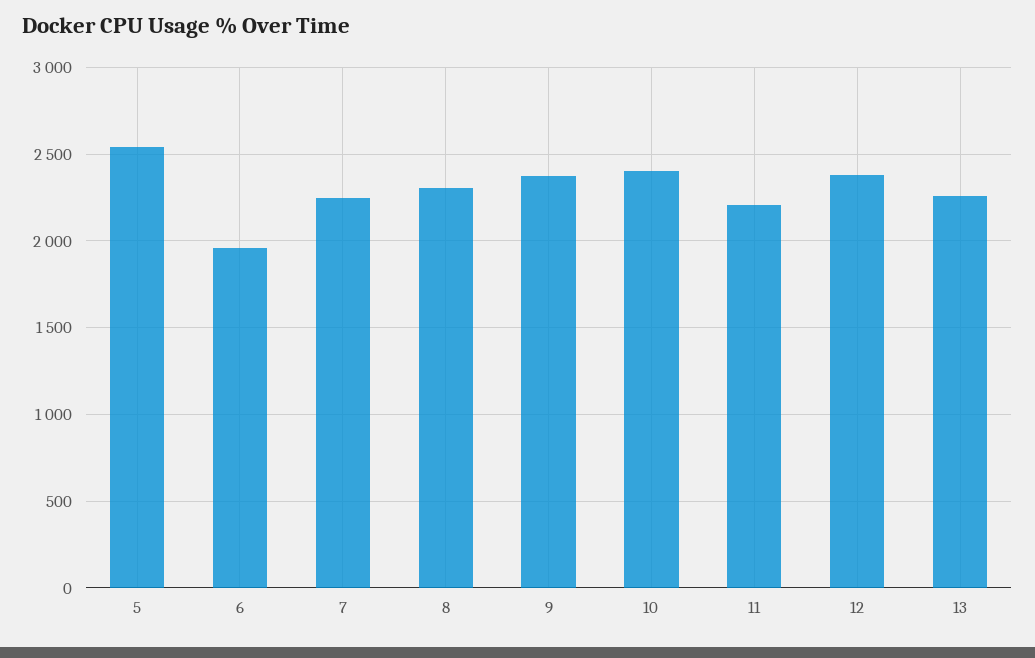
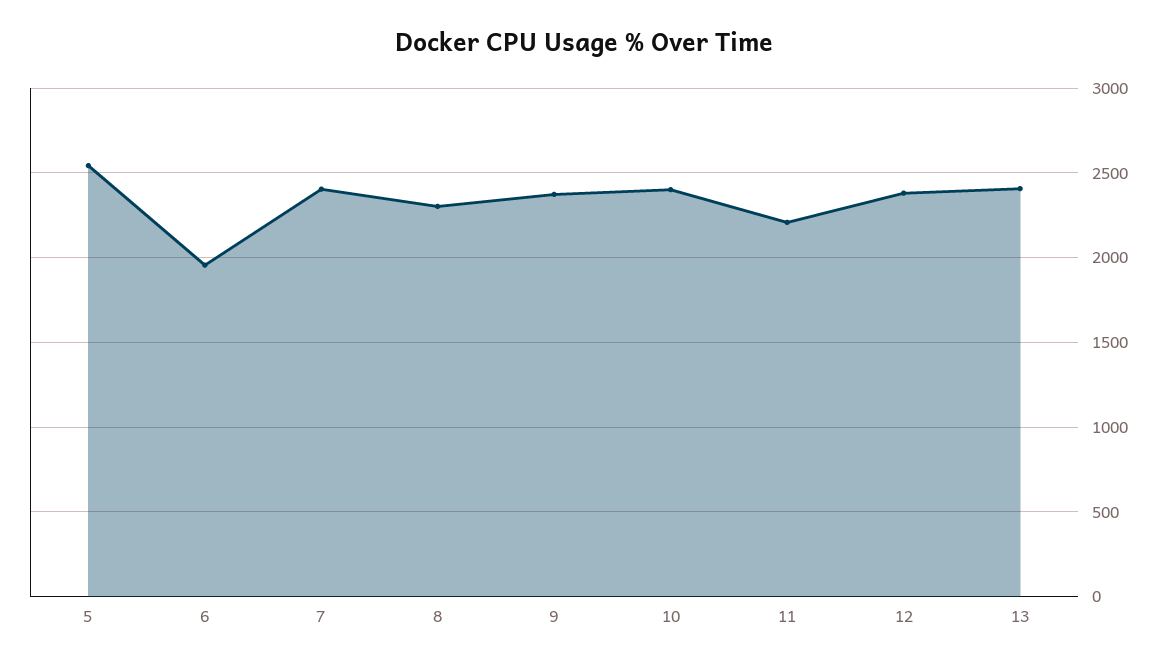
  {
    "5": 2550,
    "6": 1950,
-   "7": 2250,
+   "7": 2400,
    "8": 2300,
    "9": 2350,
    "10": 2400,
    "11": 2200,
    "12": 2400,
-   "13": 2250
+   "13": 2400
  }

